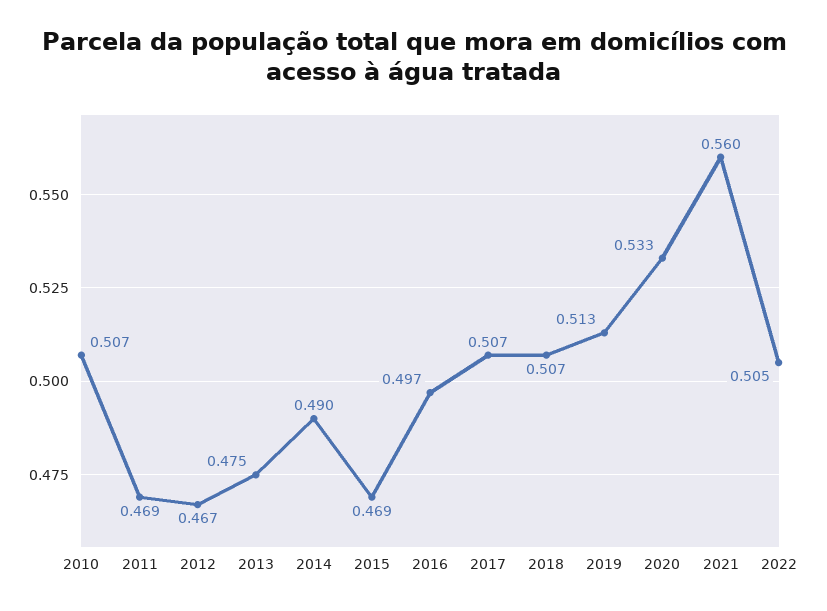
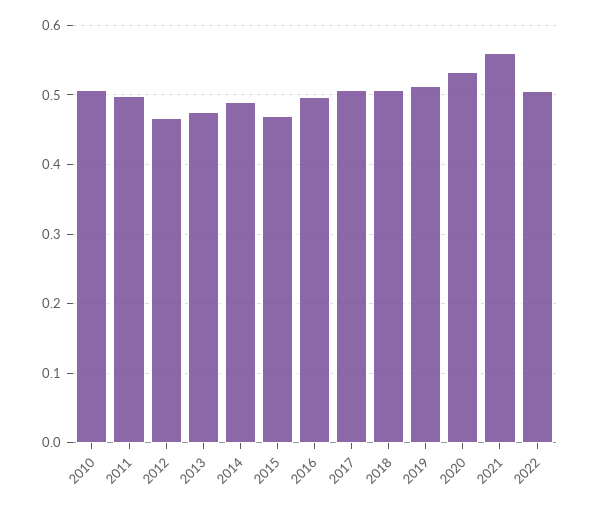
  {
    "2010": 0.507,
-   "2011": 0.469,
+   "2011": 0.5,
    "2012": 0.467,
    "2013": 0.475,
    "2014": 0.49,
    "2015": 0.469,
    "2016": 0.497,
    "2017": 0.507,
    "2018": 0.507,
    "2019": 0.513,
    "2020": 0.533,
    "2021": 0.56,
    "2022": 0.505
  }

